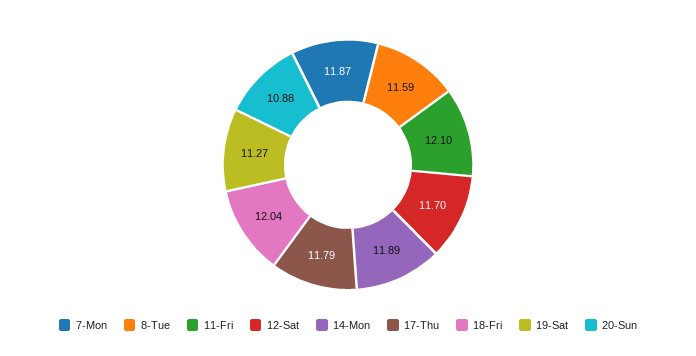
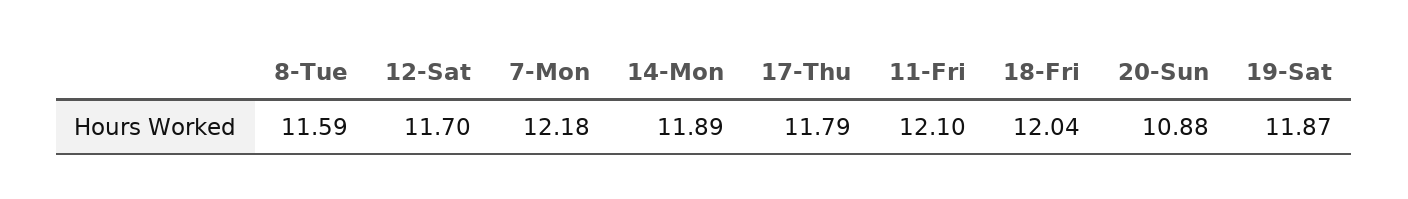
  {
-   "7-Mon": 11.87,
+   "7-Mon": 12.18,
    "8-Tue": 11.59,
    "11-Fri": 12.1,
    "12-Sat": 11.7,
    "14-Mon": 11.89,
    "17-Thu": 11.79,
    "18-Fri": 12.04,
-   "19-Sat": 11.27,
+   "19-Sat": 11.87,
    "20-Sun": 10.88
  }

